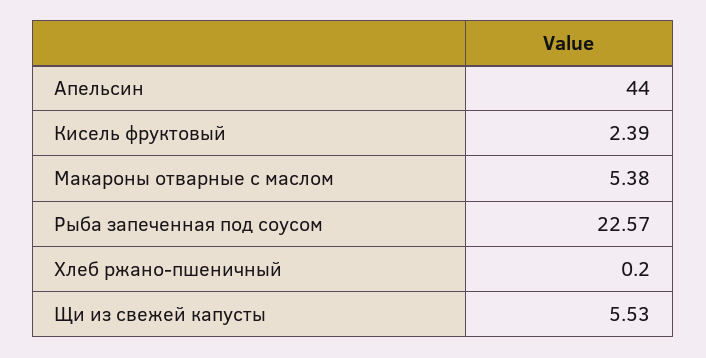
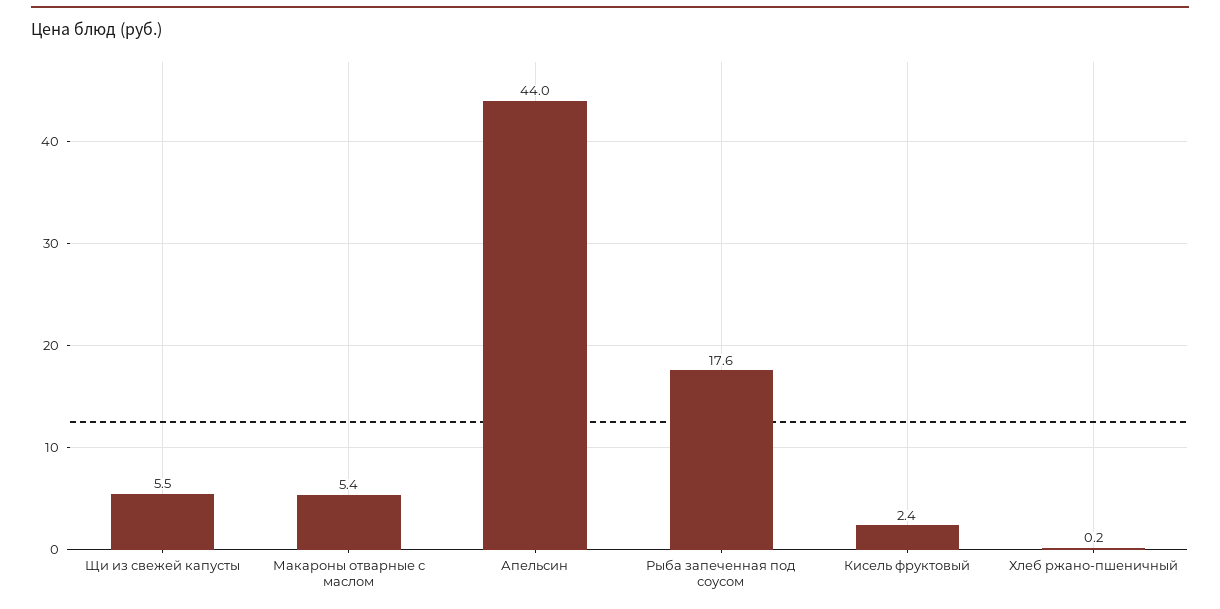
  {
    "Апельсин": 44,
    "Кисель фруктовый": 2.39,
    "Макароны отварные с маслом": 5.38,
-   "Рыба запеченная под соусом": 22.57,
+   "Рыба запеченная под соусом": 17.6,
    "Хлеб ржано-пшеничный": 0.2,
    "Щи из свежей капусты": 5.53
  }

